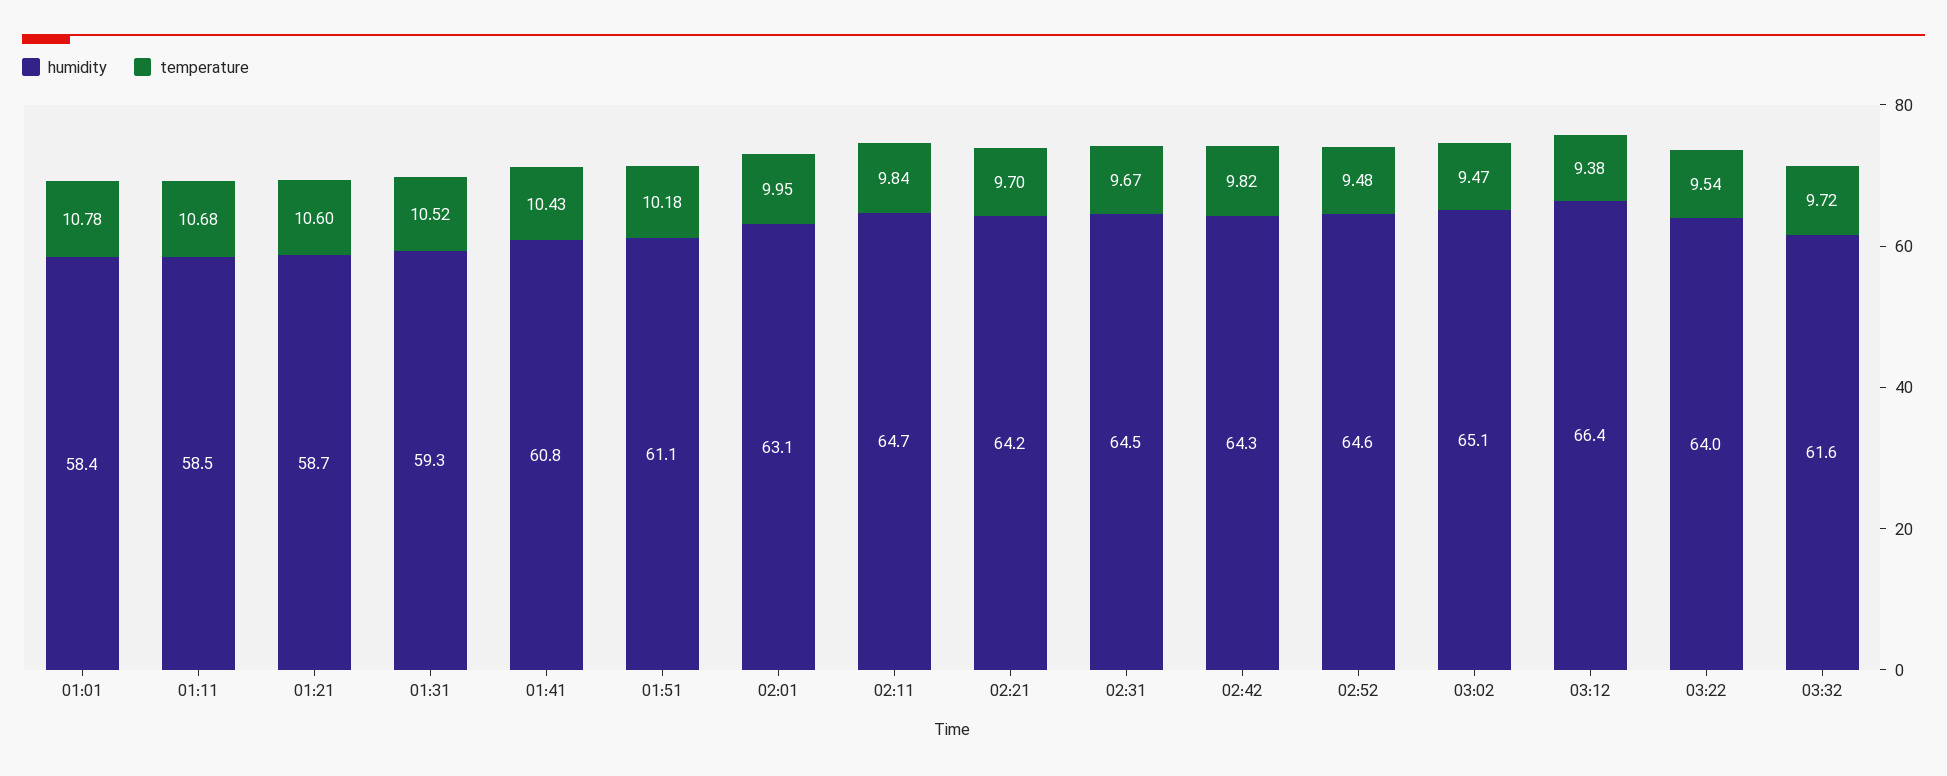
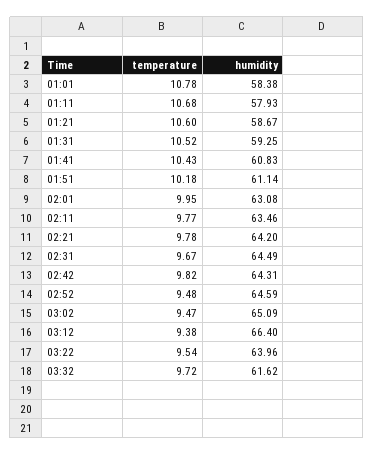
  {
    "humidity": {
      "01:01": 58.38,
-     "01:11": 58.5,
+     "01:11": 57.93,
      "01:21": 58.67,
      "01:31": 59.25,
      "01:41": 60.83,
      "01:51": 61.14,
      "02:01": 63.08,
-     "02:11": 64.7,
+     "02:11": 63.46,
      "02:21": 64.2,
      "02:31": 64.49,
      "02:42": 64.31,
      "02:52": 64.59,
      "03:02": 65.09,
      "03:12": 66.4,
      "03:22": 63.96,
      "03:32": 61.62
    },
    "temperature": {
      "01:01": 10.78,
      "01:11": 10.68,
      "01:21": 10.6,
      "01:31": 10.52,
      "01:41": 10.43,
      "01:51": 10.18,
      "02:01": 9.95,
-     "02:11": 9.84,
+     "02:11": 9.77,
-     "02:21": 9.7,
+     "02:21": 9.78,
      "02:31": 9.67,
      "02:42": 9.82,
      "02:52": 9.48,
      "03:02": 9.47,
      "03:12": 9.38,
      "03:22": 9.54,
      "03:32": 9.72
    }
  }

